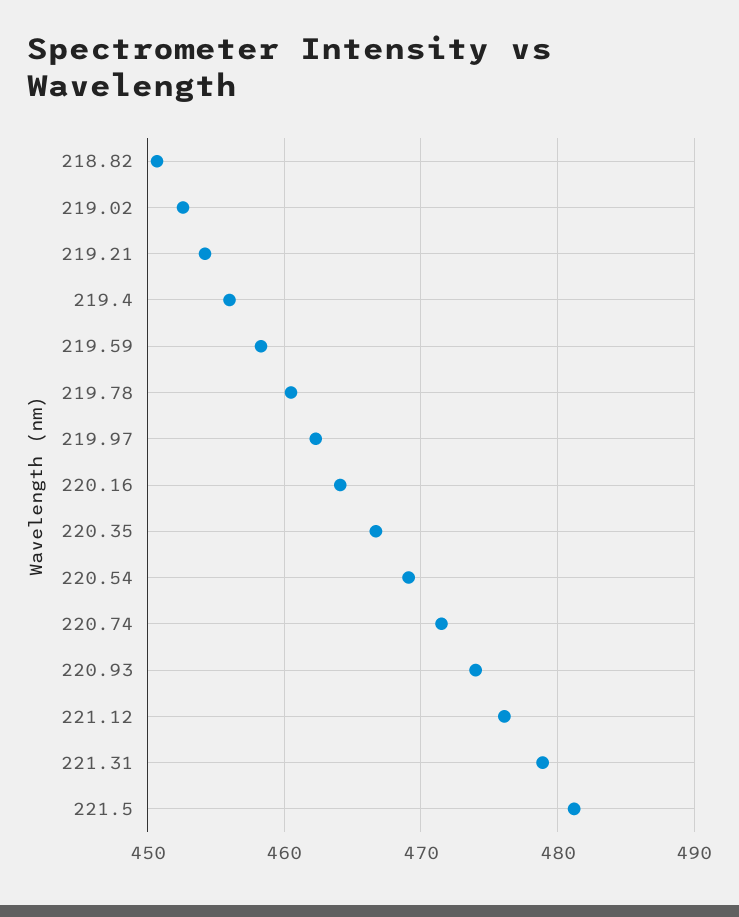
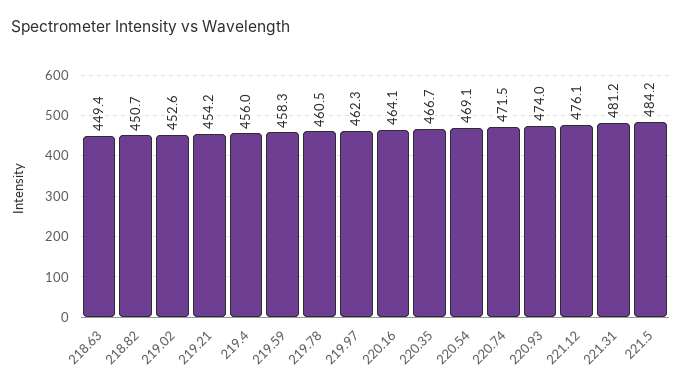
  {
    "218.82": 450.7,
    "219.02": 452.6,
    "219.21": 454.2,
    "219.4": 456,
    "219.59": 458.3,
    "219.78": 460.5,
    "219.97": 462.3,
    "220.16": 464.1,
    "220.35": 466.7,
    "220.54": 469.1,
    "220.74": 471.5,
    "220.93": 474,
    "221.12": 476.1,
-   "221.31": 479,
+   "221.31": 481.2,
-   "221.5": 481
+   "221.5": 484.2,
+   "218.63": 449.4
  }

